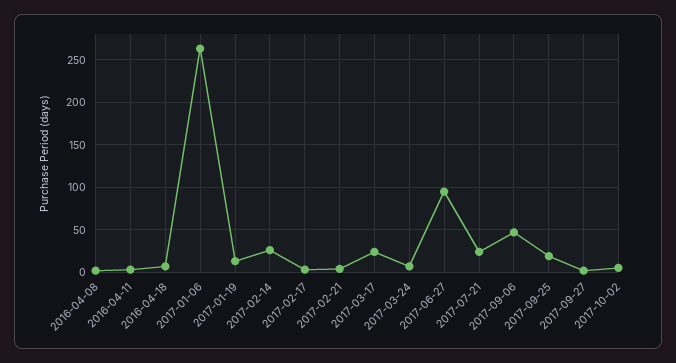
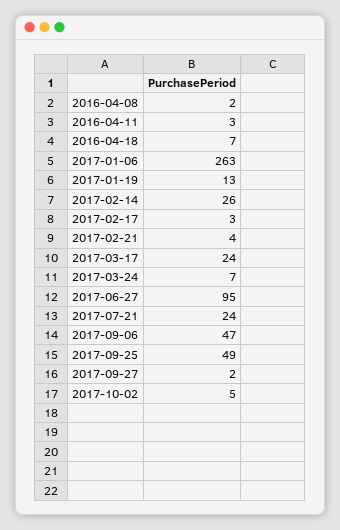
  {
    "2016-04-08": 2,
    "2016-04-11": 3,
    "2016-04-18": 7,
    "2017-01-06": 263,
    "2017-01-19": 13,
    "2017-02-14": 26,
    "2017-02-17": 3,
    "2017-02-21": 4,
    "2017-03-17": 24,
    "2017-03-24": 7,
    "2017-06-27": 95,
    "2017-07-21": 24,
    "2017-09-06": 47,
-   "2017-09-25": 20,
+   "2017-09-25": 49,
    "2017-09-27": 2,
    "2017-10-02": 5
  }

